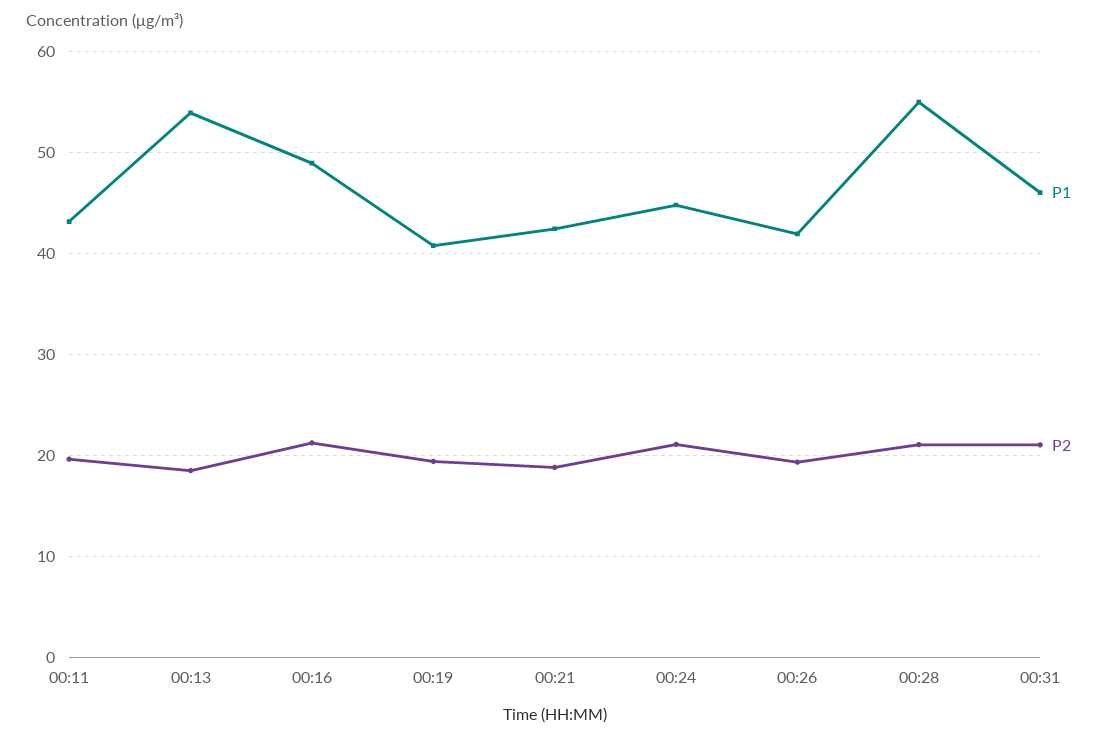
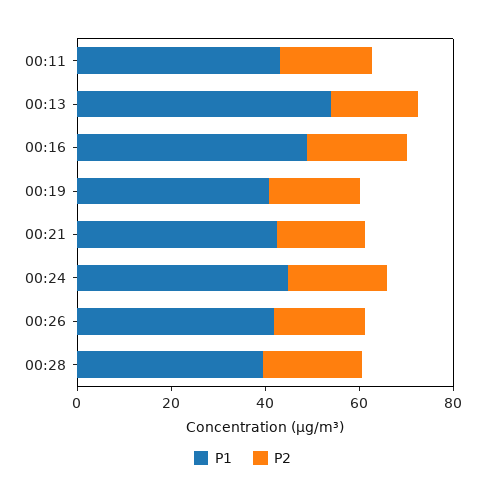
  {
    "P1": {
      "00:11": 43,
      "00:13": 54,
      "00:16": 49,
      "00:19": 41,
      "00:21": 42,
      "00:24": 45,
      "00:26": 42,
-     "00:28": 55,
+     "00:28": 40
-     "00:31": 46
    },
    "P2": {
      "00:11": 20,
      "00:13": 19,
      "00:16": 21,
      "00:19": 19,
      "00:21": 19,
      "00:24": 21,
      "00:26": 19,
-     "00:28": 21,
+     "00:28": 21
-     "00:31": 21
    }
  }

